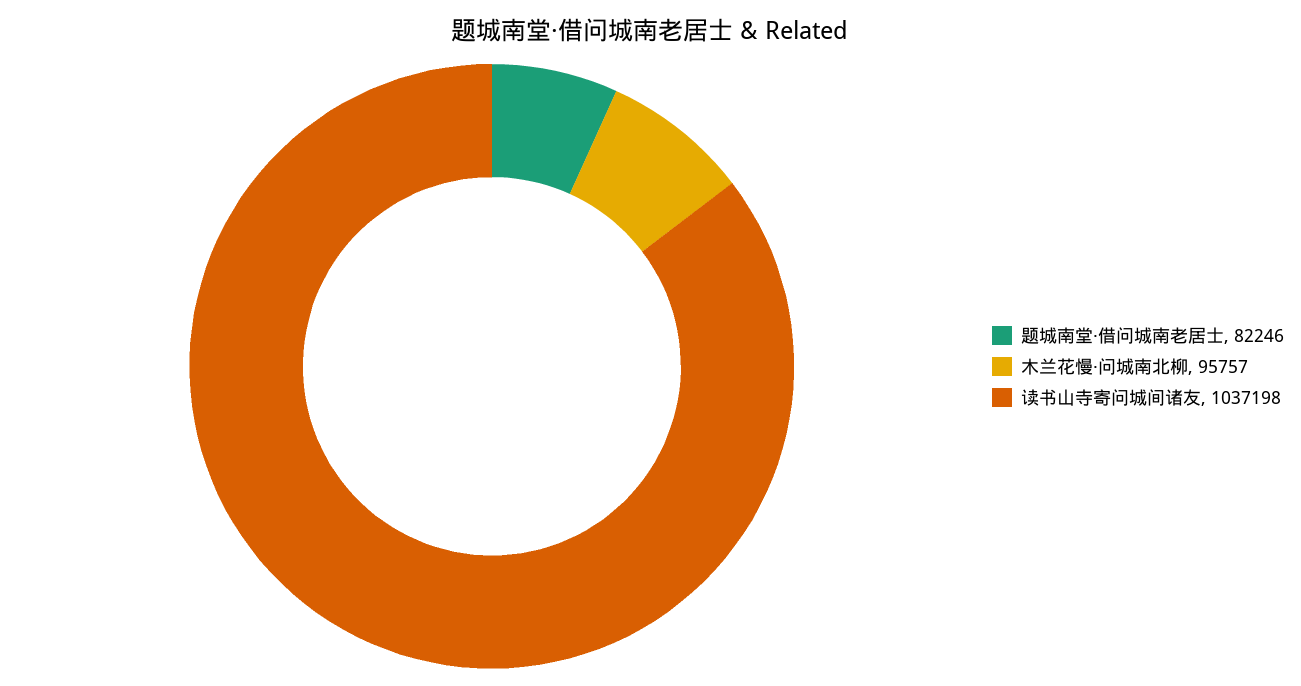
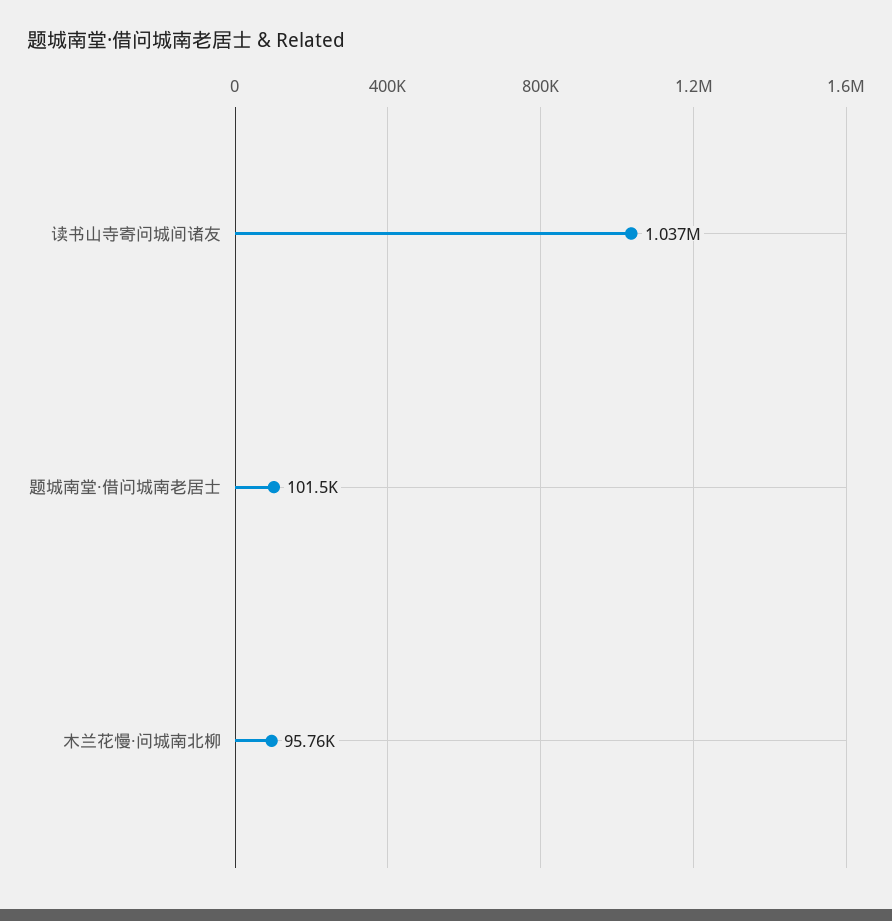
  {
-   "题城南堂·借问城南老居士": 82246,
+   "题城南堂·借问城南老居士": 101500,
    "木兰花慢·问城南北柳": 95757,
    "读书山寺寄问城间诸友": 1037198
  }

